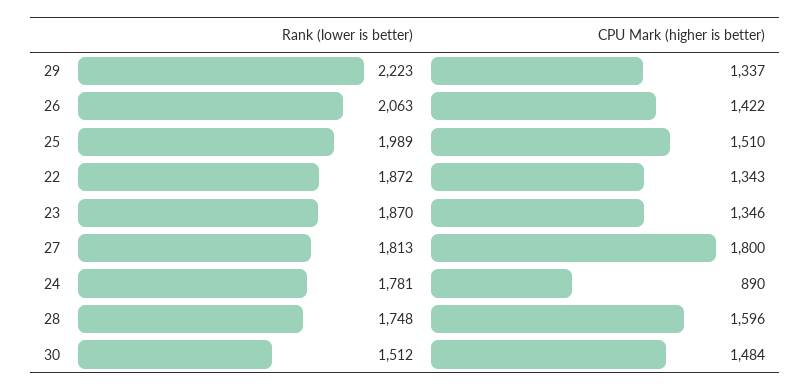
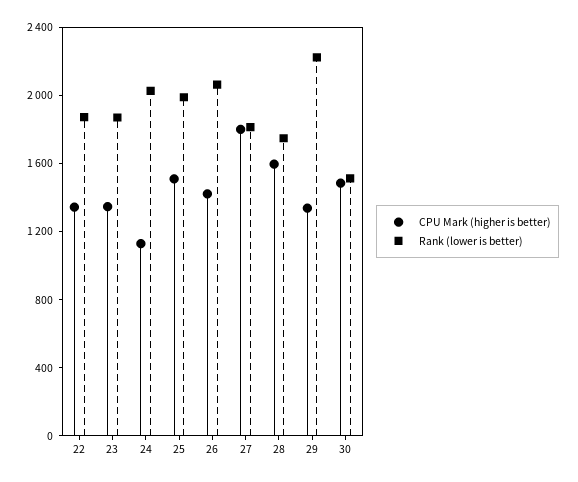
  {
    "Rank (lower is better)": {
      "29": 2223,
      "26": 2063,
      "25": 1989,
      "22": 1872,
      "23": 1870,
      "27": 1813,
-     "24": 1781,
+     "24": 2000,
      "28": 1748,
      "30": 1512
    },
    "CPU Mark (higher is better)": {
      "29": 1337,
      "26": 1422,
      "25": 1510,
      "22": 1343,
      "23": 1346,
      "27": 1800,
-     "24": 890,
+     "24": 1100,
      "28": 1596,
      "30": 1484
    }
  }

